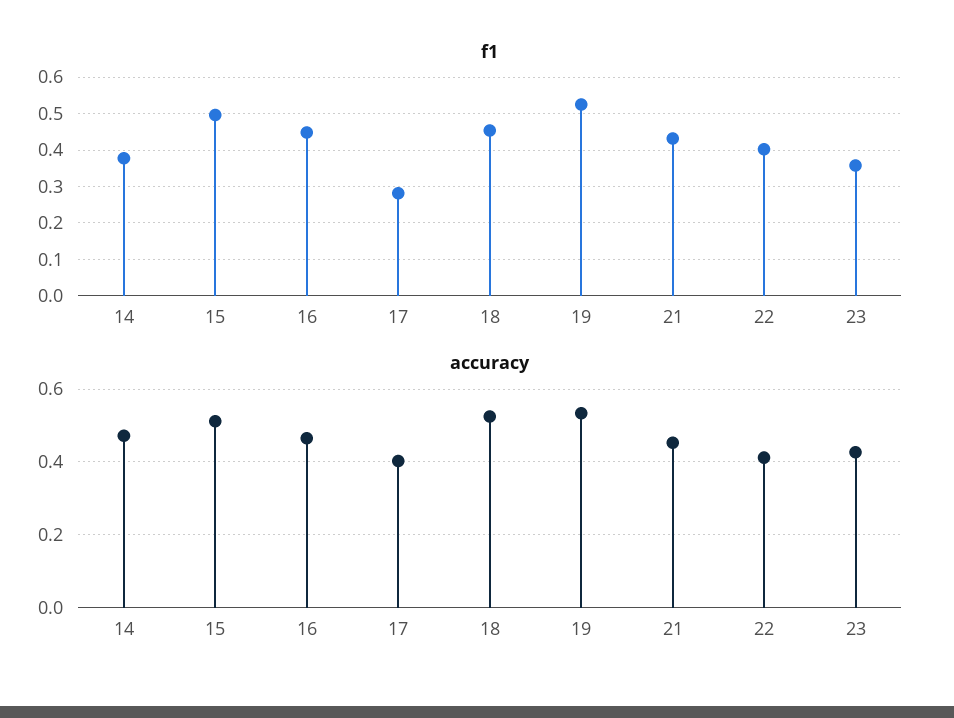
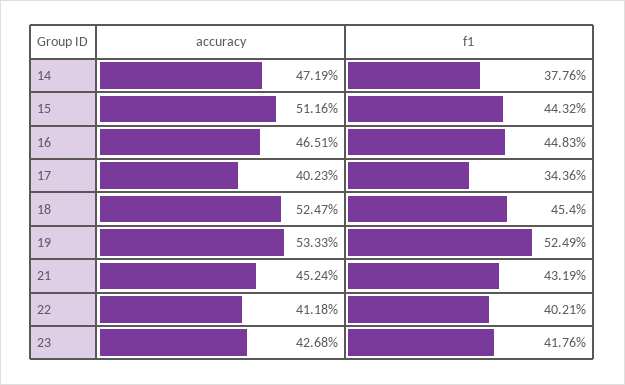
  {
    "f1": {
      "14": 0.3776,
-     "15": 0.5,
+     "15": 0.4432,
      "16": 0.4483,
-     "17": 0.28,
+     "17": 0.3436,
      "18": 0.454,
      "19": 0.5249,
      "21": 0.4319,
      "22": 0.4021,
-     "23": 0.36
+     "23": 0.4176
    },
    "accuracy": {
      "14": 0.4719,
      "15": 0.5116,
      "16": 0.4651,
      "17": 0.4023,
      "18": 0.5247,
      "19": 0.5333,
      "21": 0.4524,
      "22": 0.4118,
      "23": 0.4268
    }
  }

